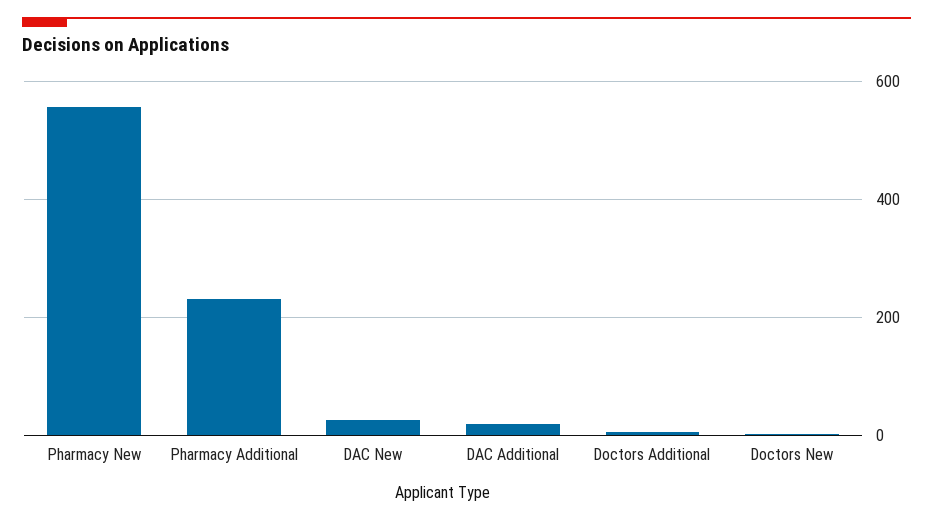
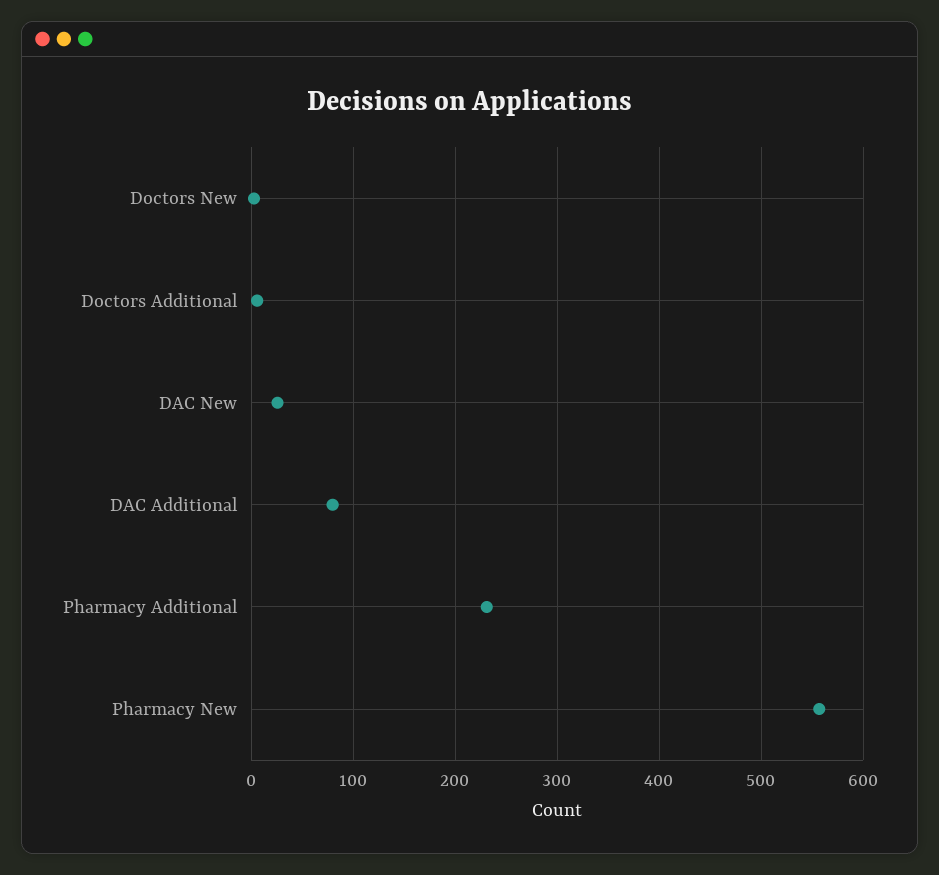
  {
    "Pharmacy New": 560,
    "Pharmacy Additional": 230,
    "DAC New": 30,
-   "DAC Additional": 20,
+   "DAC Additional": 80,
    "Doctors Additional": 10,
    "Doctors New": 0
  }

